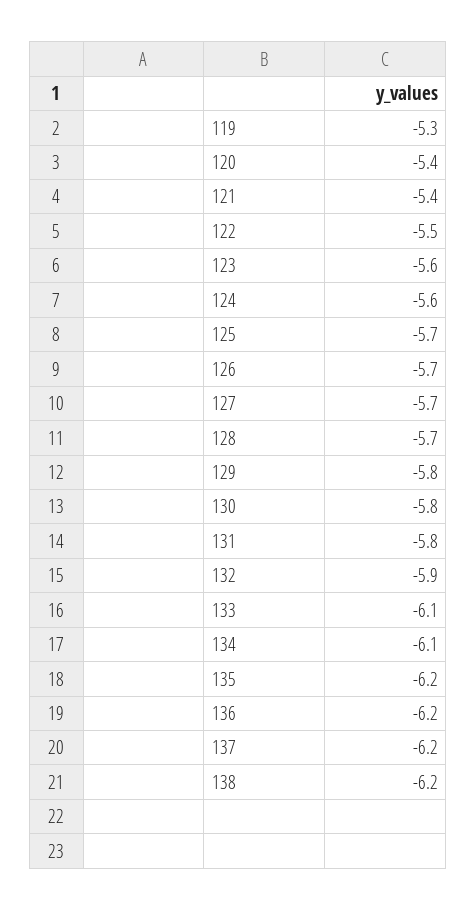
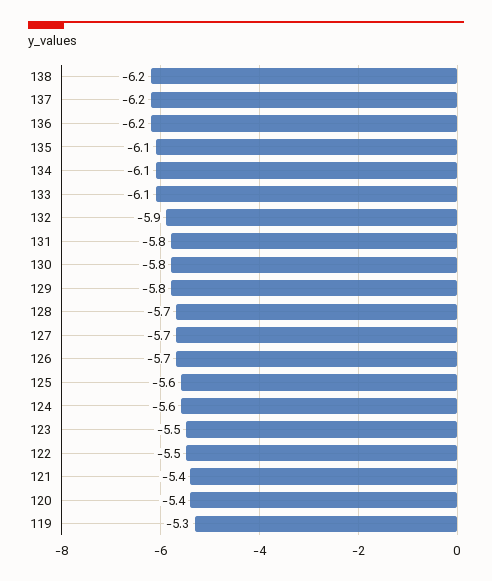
  {
    "119": -5.3,
    "120": -5.4,
    "121": -5.4,
    "122": -5.5,
-   "123": -5.6,
+   "123": -5.5,
    "124": -5.6,
-   "125": -5.7,
+   "125": -5.6,
    "126": -5.7,
    "127": -5.7,
    "128": -5.7,
    "129": -5.8,
    "130": -5.8,
    "131": -5.8,
    "132": -5.9,
    "133": -6.1,
    "134": -6.1,
-   "135": -6.2,
+   "135": -6.1,
    "136": -6.2,
    "137": -6.2,
    "138": -6.2
  }

